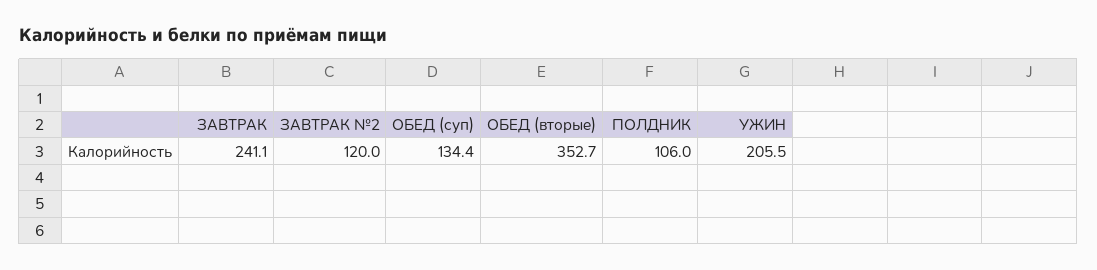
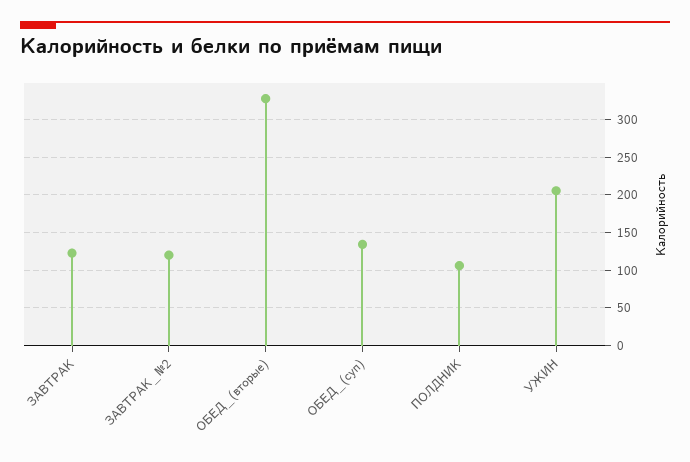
  {
-   "ЗАВТРАК": 241.1,
+   "ЗАВТРАК": 120,
    "ЗАВТРАК №2": 120,
    "ОБЕД (суп)": 134.4,
-   "ОБЕД (вторые)": 352.7,
+   "ОБЕД (вторые)": 330,
    "ПОЛДНИК": 106,
    "УЖИН": 205.5
  }

